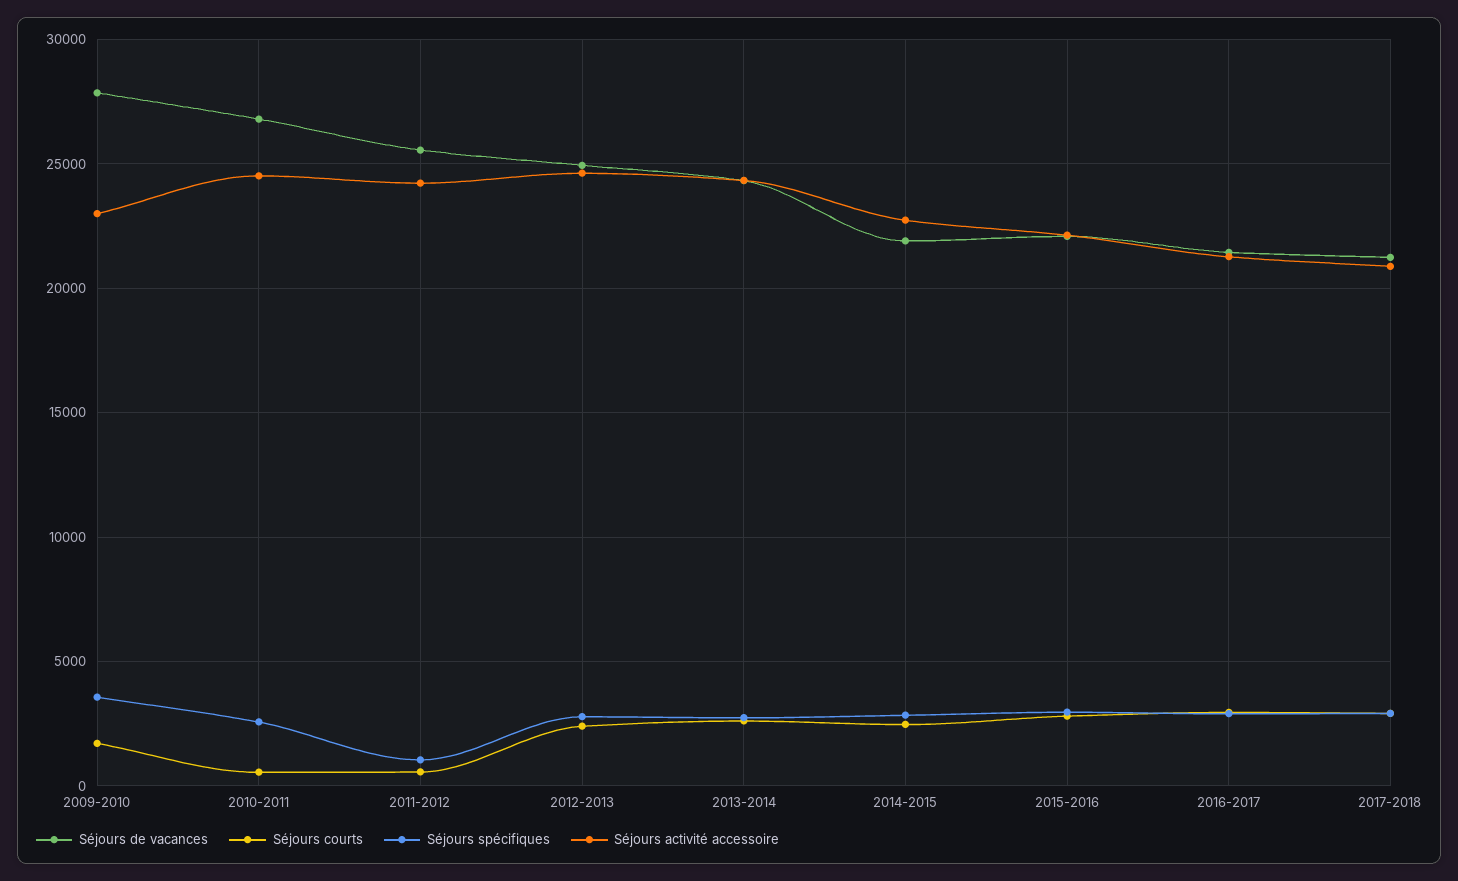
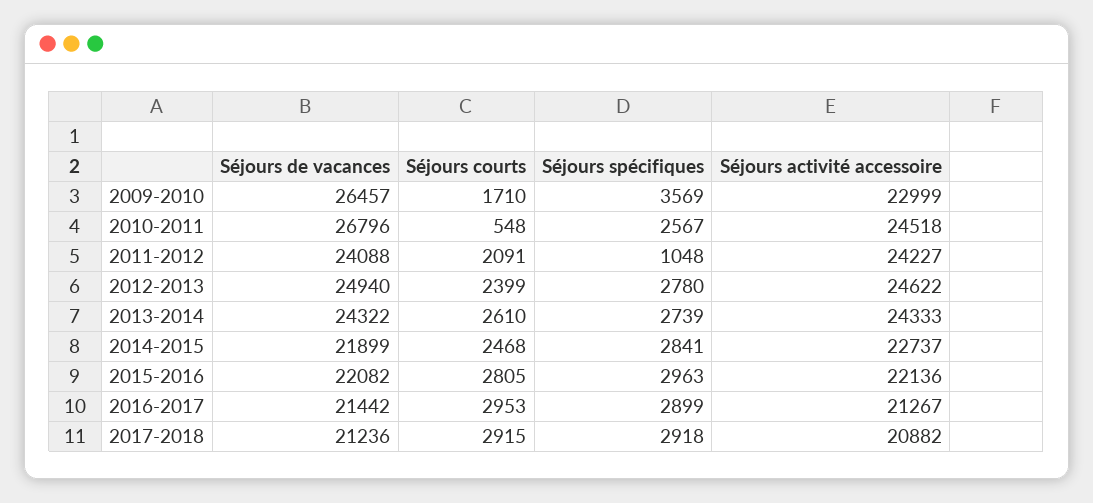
  {
    "Séjours de vacances": {
-     "2009-2010": 28000,
+     "2009-2010": 26457,
      "2010-2011": 26796,
-     "2011-2012": 25500,
+     "2011-2012": 24088,
      "2012-2013": 24940,
      "2013-2014": 24322,
      "2014-2015": 21899,
      "2015-2016": 22082,
      "2016-2017": 21442,
      "2017-2018": 21236
    },
    "Séjours courts": {
      "2009-2010": 1710,
      "2010-2011": 548,
-     "2011-2012": 500,
+     "2011-2012": 2091,
      "2012-2013": 2399,
      "2013-2014": 2610,
      "2014-2015": 2468,
      "2015-2016": 2805,
      "2016-2017": 2953,
      "2017-2018": 2915
    },
    "Séjours spécifiques": {
      "2009-2010": 3569,
      "2010-2011": 2567,
      "2011-2012": 1048,
      "2012-2013": 2780,
      "2013-2014": 2739,
      "2014-2015": 2841,
      "2015-2016": 2963,
      "2016-2017": 2899,
      "2017-2018": 2918
    },
    "Séjours activité accessoire": {
      "2009-2010": 22999,
      "2010-2011": 24518,
      "2011-2012": 24227,
      "2012-2013": 24622,
      "2013-2014": 24333,
      "2014-2015": 22737,
      "2015-2016": 22136,
      "2016-2017": 21267,
      "2017-2018": 20882
    }
  }

